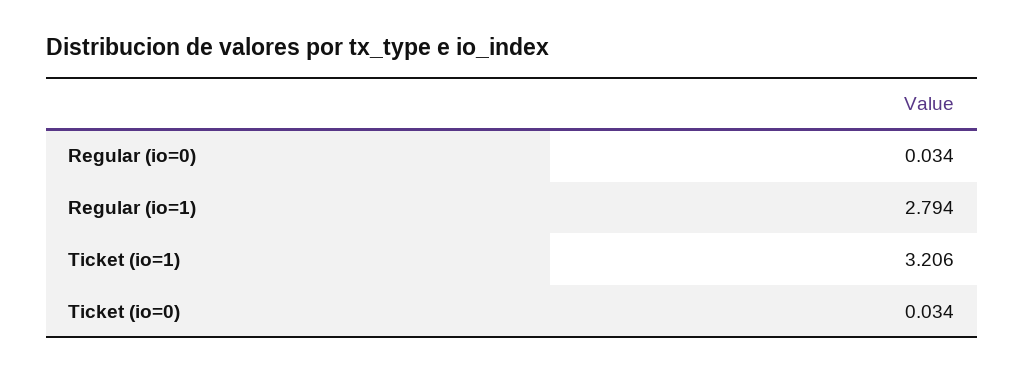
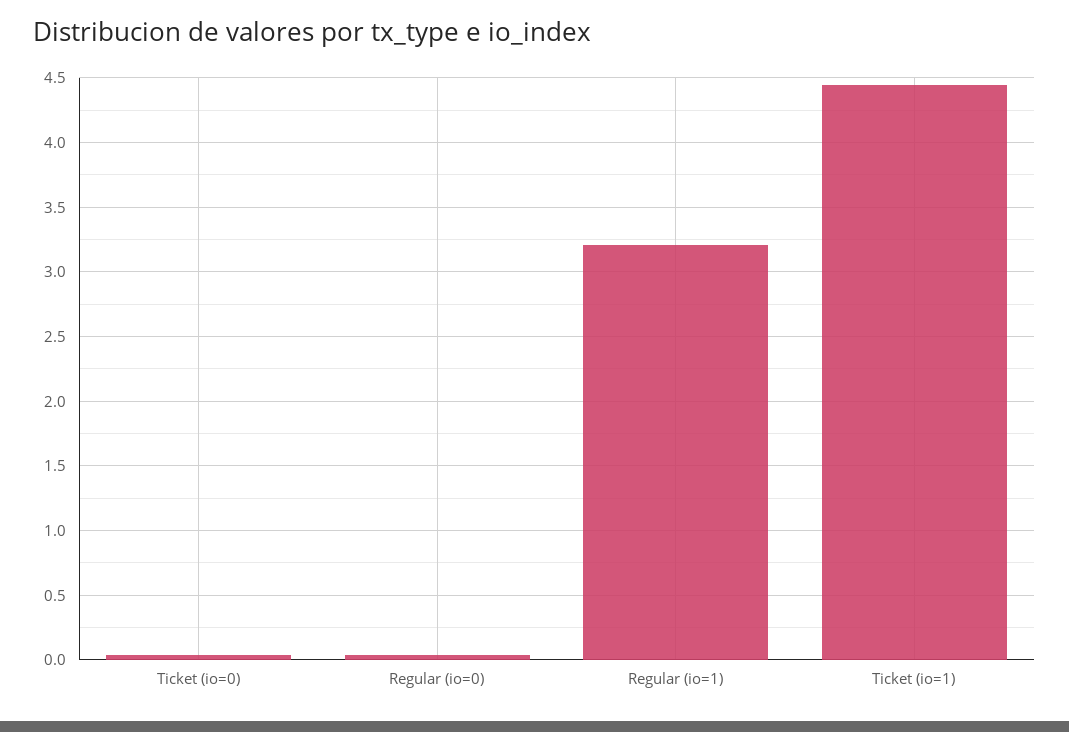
  {
    "Regular (io=0)": 0.034,
-   "Regular (io=1)": 2.794,
+   "Regular (io=1)": 3.2,
-   "Ticket (io=1)": 3.206,
+   "Ticket (io=1)": 4.45,
    "Ticket (io=0)": 0.034
  }

